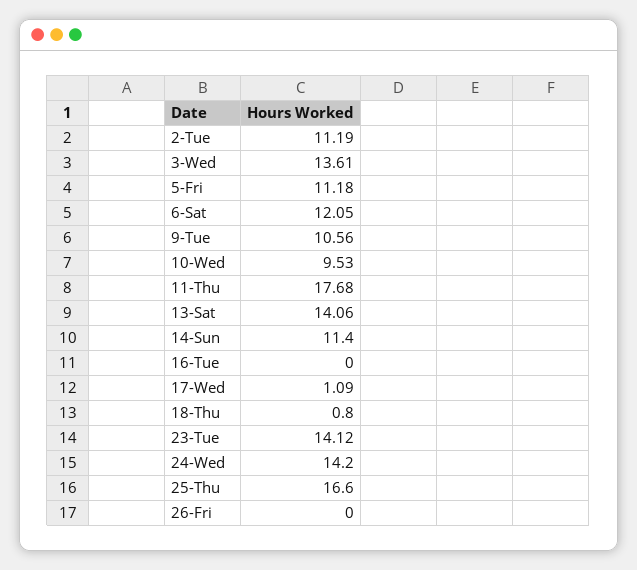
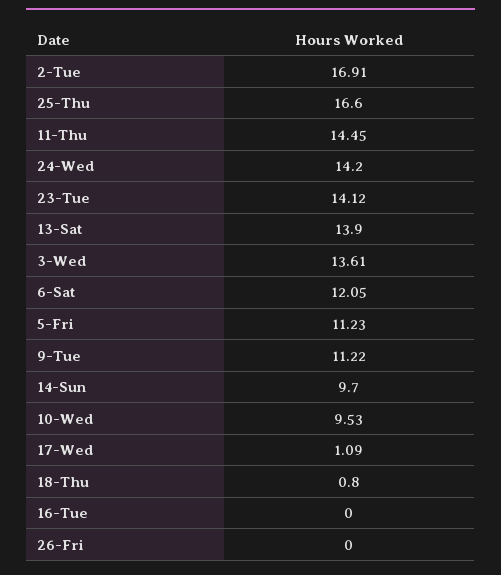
  {
-   "2-Tue": 11.19,
+   "2-Tue": 16.91,
    "3-Wed": 13.61,
-   "5-Fri": 11.18,
+   "5-Fri": 11.23,
    "6-Sat": 12.05,
-   "9-Tue": 10.56,
+   "9-Tue": 11.22,
    "10-Wed": 9.53,
-   "11-Thu": 17.68,
+   "11-Thu": 14.45,
-   "13-Sat": 14.06,
+   "13-Sat": 13.9,
-   "14-Sun": 11.4,
+   "14-Sun": 9.7,
    "16-Tue": 0,
    "17-Wed": 1.09,
    "18-Thu": 0.8,
    "23-Tue": 14.12,
    "24-Wed": 14.2,
    "25-Thu": 16.6,
    "26-Fri": 0
  }

